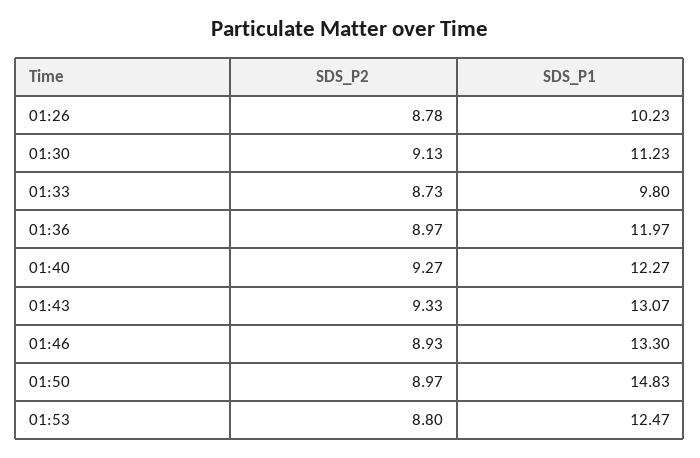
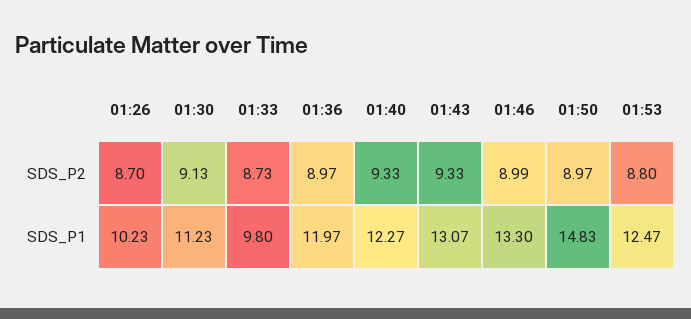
  {
    "SDS_P2": {
-     "01:26": 8.78,
+     "01:26": 8.7,
      "01:30": 9.13,
      "01:33": 8.73,
      "01:36": 8.97,
-     "01:40": 9.27,
+     "01:40": 9.33,
      "01:43": 9.33,
-     "01:46": 8.93,
+     "01:46": 8.99,
      "01:50": 8.97,
      "01:53": 8.8
    },
    "SDS_P1": {
      "01:26": 10.23,
      "01:30": 11.23,
      "01:33": 9.8,
      "01:36": 11.97,
      "01:40": 12.27,
      "01:43": 13.07,
      "01:46": 13.3,
      "01:50": 14.83,
      "01:53": 12.47
    }
  }

